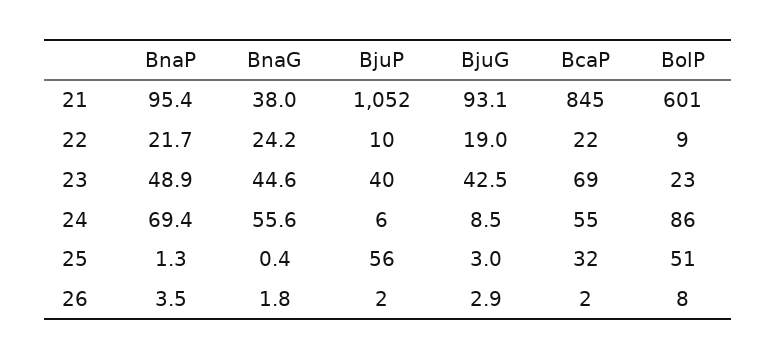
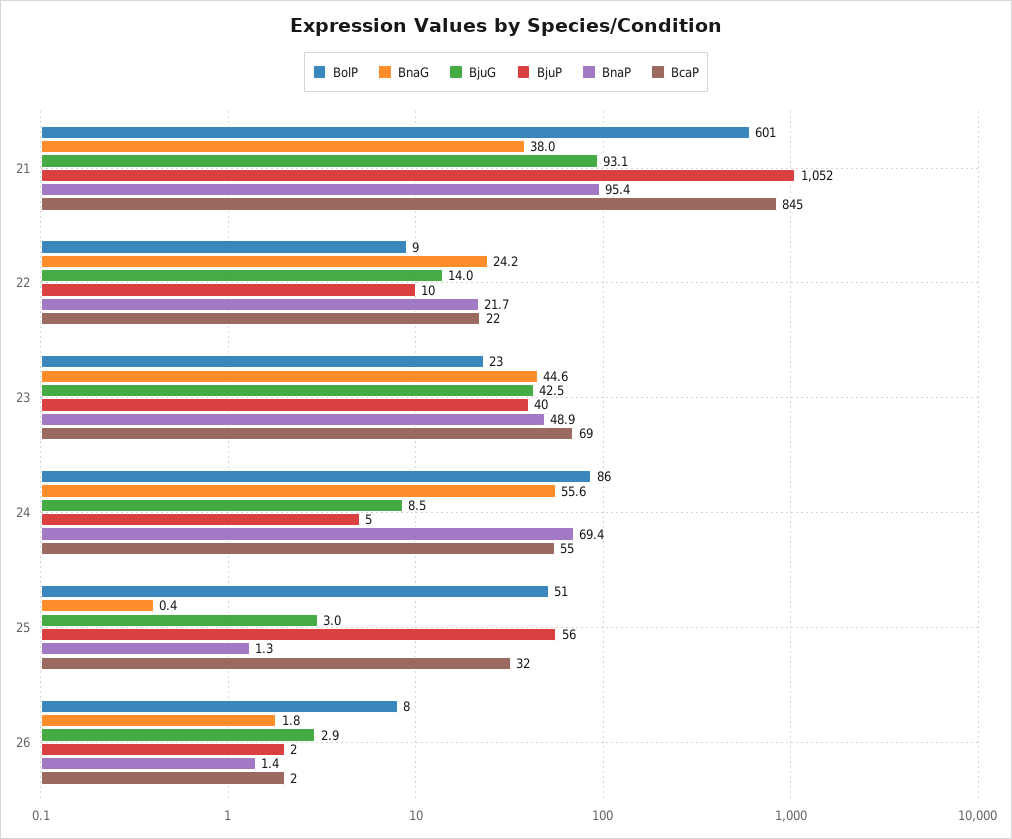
  {
    "BnaP": {
      "21": 95.4,
      "22": 21.7,
      "23": 48.9,
      "24": 69.4,
      "25": 1.3,
-     "26": 3.5
+     "26": 1.4
    },
    "BnaG": {
      "21": 38,
      "22": 24.2,
      "23": 44.6,
      "24": 55.6,
      "25": 0.4,
      "26": 1.8
    },
    "BjuP": {
      "21": 1052,
      "22": 10,
      "23": 40,
-     "24": 6,
+     "24": 5,
      "25": 56,
      "26": 2
    },
    "BjuG": {
      "21": 93.1,
-     "22": 19,
+     "22": 14,
      "23": 42.5,
      "24": 8.5,
      "25": 3,
      "26": 2.9
    },
    "BcaP": {
      "21": 845,
      "22": 22,
      "23": 69,
      "24": 55,
      "25": 32,
      "26": 2
    },
    "BolP": {
      "21": 601,
      "22": 9,
      "23": 23,
      "24": 86,
      "25": 51,
      "26": 8
    }
  }

